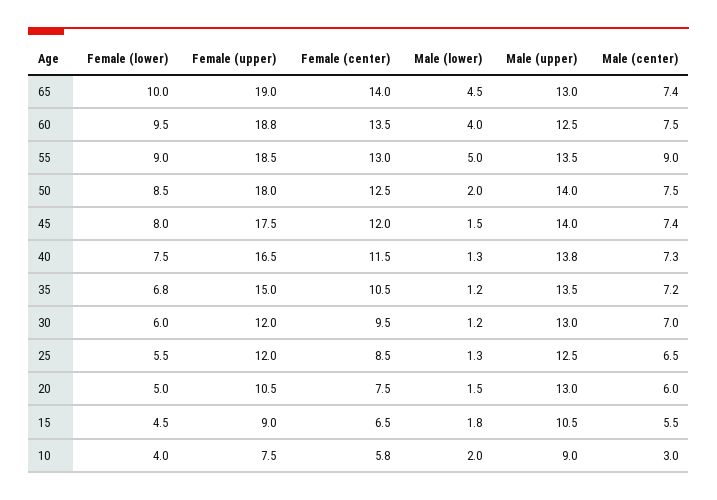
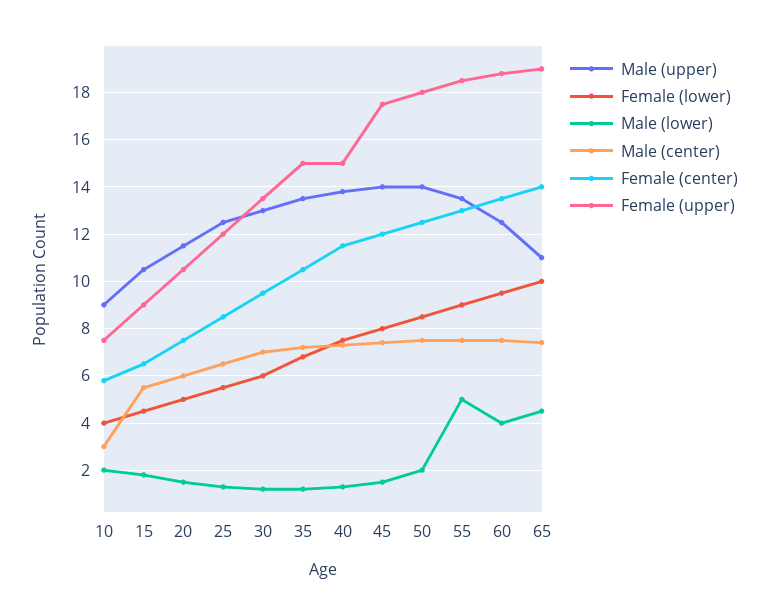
  {
    "Female (lower)": {
      "65": 10,
      "60": 9.5,
      "55": 9,
      "50": 8.5,
      "45": 8,
      "40": 7.5,
      "35": 6.8,
      "30": 6,
      "25": 5.5,
      "20": 5,
      "15": 4.5,
      "10": 4
    },
    "Female (upper)": {
      "65": 19,
      "60": 18.8,
      "55": 18.5,
      "50": 18,
      "45": 17.5,
-     "40": 16.5,
+     "40": 15,
      "35": 15,
-     "30": 12,
+     "30": 13.5,
      "25": 12,
      "20": 10.5,
      "15": 9,
      "10": 7.5
    },
    "Female (center)": {
      "65": 14,
      "60": 13.5,
      "55": 13,
      "50": 12.5,
      "45": 12,
      "40": 11.5,
      "35": 10.5,
      "30": 9.5,
      "25": 8.5,
      "20": 7.5,
      "15": 6.5,
      "10": 5.8
    },
    "Male (lower)": {
      "65": 4.5,
      "60": 4,
      "55": 5,
      "50": 2,
      "45": 1.5,
      "40": 1.3,
      "35": 1.2,
      "30": 1.2,
      "25": 1.3,
      "20": 1.5,
      "15": 1.8,
      "10": 2
    },
    "Male (upper)": {
-     "65": 13,
+     "65": 11,
      "60": 12.5,
      "55": 13.5,
      "50": 14,
      "45": 14,
      "40": 13.8,
      "35": 13.5,
      "30": 13,
      "25": 12.5,
-     "20": 13,
+     "20": 11.5,
      "15": 10.5,
      "10": 9
    },
    "Male (center)": {
      "65": 7.4,
      "60": 7.5,
-     "55": 9,
+     "55": 7.5,
      "50": 7.5,
      "45": 7.4,
      "40": 7.3,
      "35": 7.2,
      "30": 7,
      "25": 6.5,
      "20": 6,
      "15": 5.5,
      "10": 3
    }
  }

